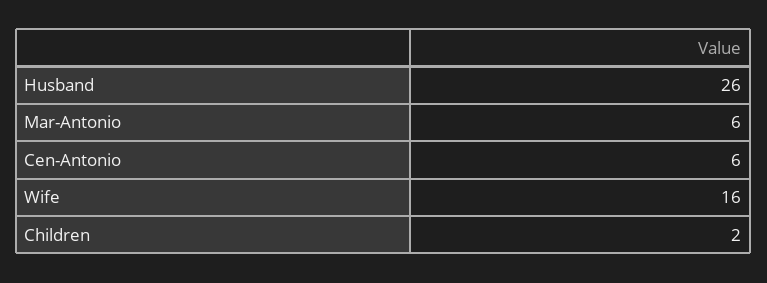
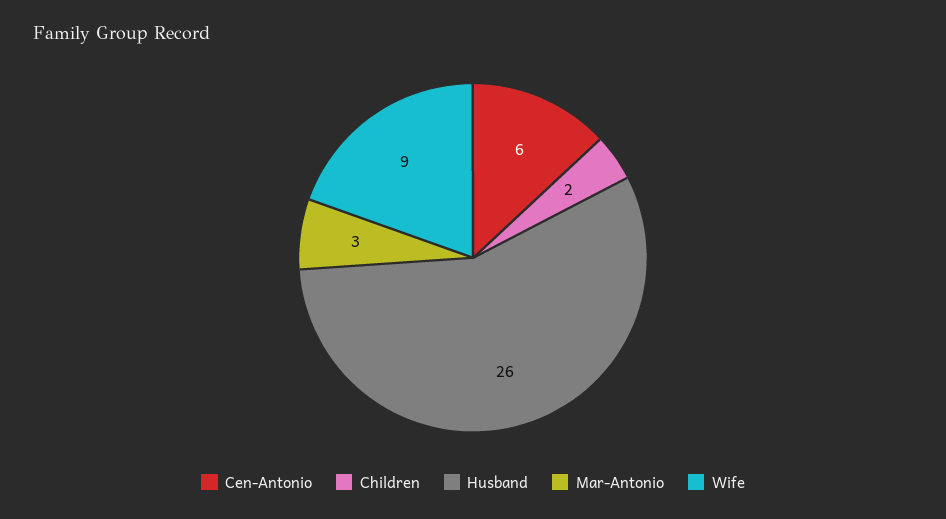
  {
    "Husband": 26,
-   "Mar-Antonio": 6,
+   "Mar-Antonio": 3,
    "Cen-Antonio": 6,
-   "Wife": 16,
+   "Wife": 9,
    "Children": 2
  }

